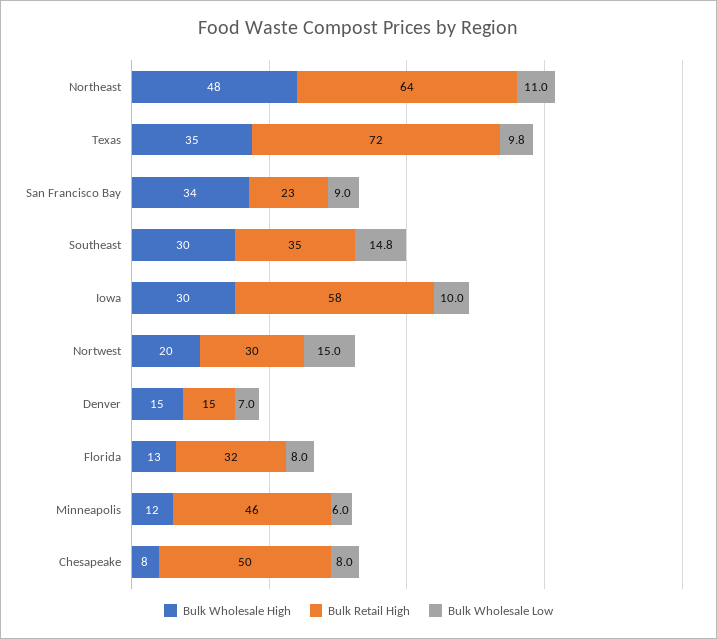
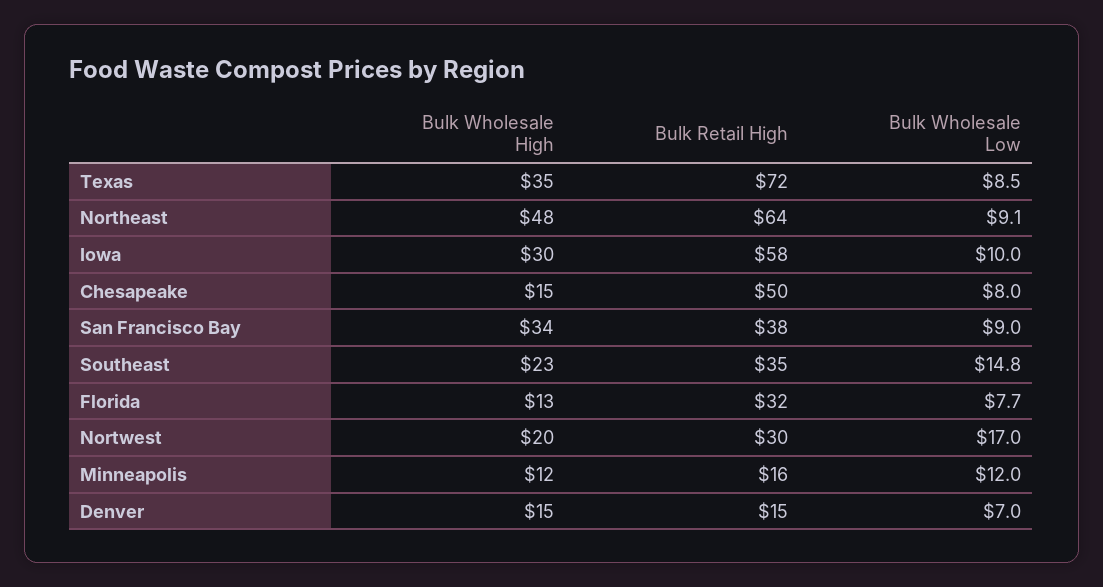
  {
    "Bulk Wholesale High": {
      "Northeast": 48,
      "Texas": 35,
      "San Francisco Bay": 34,
-     "Southeast": 30,
+     "Southeast": 23,
      "Iowa": 30,
      "Nortwest": 20,
      "Denver": 15,
      "Florida": 13,
      "Minneapolis": 12,
-     "Chesapeake": 8
+     "Chesapeake": 15
    },
    "Bulk Retail High": {
      "Northeast": 64,
      "Texas": 72,
-     "San Francisco Bay": 23,
+     "San Francisco Bay": 38,
      "Southeast": 35,
      "Iowa": 58,
      "Nortwest": 30,
      "Denver": 15,
      "Florida": 32,
-     "Minneapolis": 46,
+     "Minneapolis": 16,
      "Chesapeake": 50
    },
    "Bulk Wholesale Low": {
-     "Northeast": 11,
+     "Northeast": 9.1,
-     "Texas": 9.8,
+     "Texas": 8.5,
      "San Francisco Bay": 9,
      "Southeast": 14.8,
      "Iowa": 10,
-     "Nortwest": 15,
+     "Nortwest": 17,
      "Denver": 7,
-     "Florida": 8,
+     "Florida": 7.7,
-     "Minneapolis": 6,
+     "Minneapolis": 12,
      "Chesapeake": 8
    }
  }

